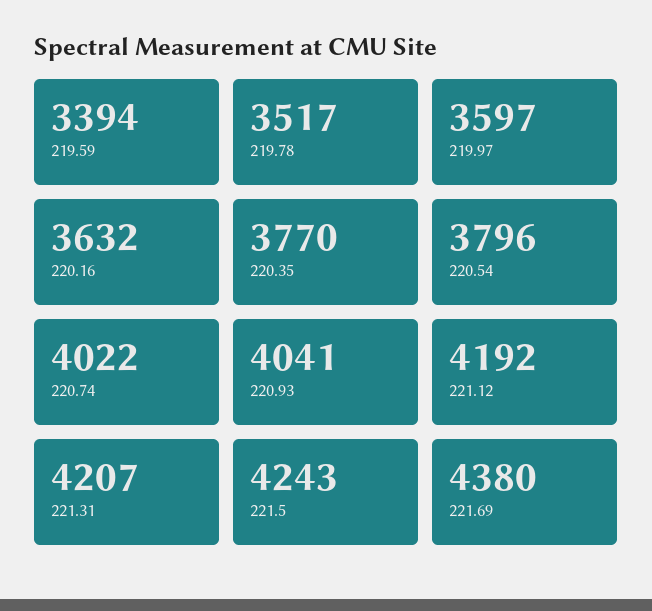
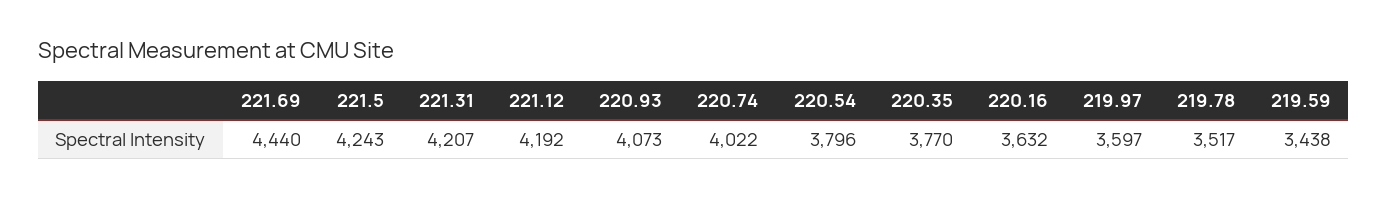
  {
-   "219.59": 3394,
+   "219.59": 3438,
    "219.78": 3517,
    "219.97": 3597,
    "220.16": 3632,
    "220.35": 3770,
    "220.54": 3796,
    "220.74": 4022,
-   "220.93": 4041,
+   "220.93": 4073,
    "221.12": 4192,
    "221.31": 4207,
    "221.5": 4243,
-   "221.69": 4380
+   "221.69": 4440
  }

